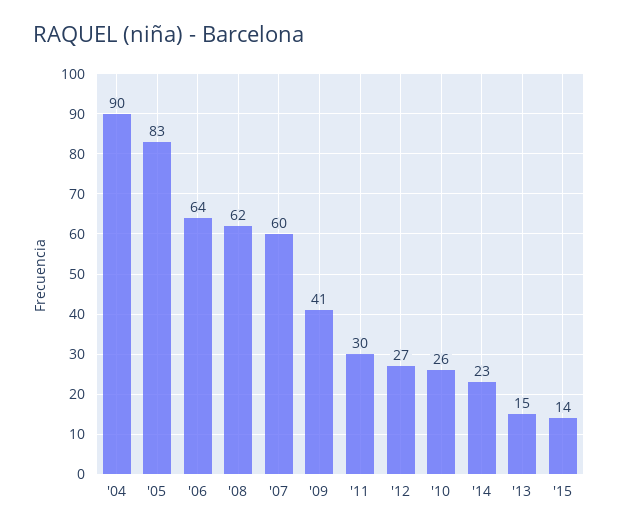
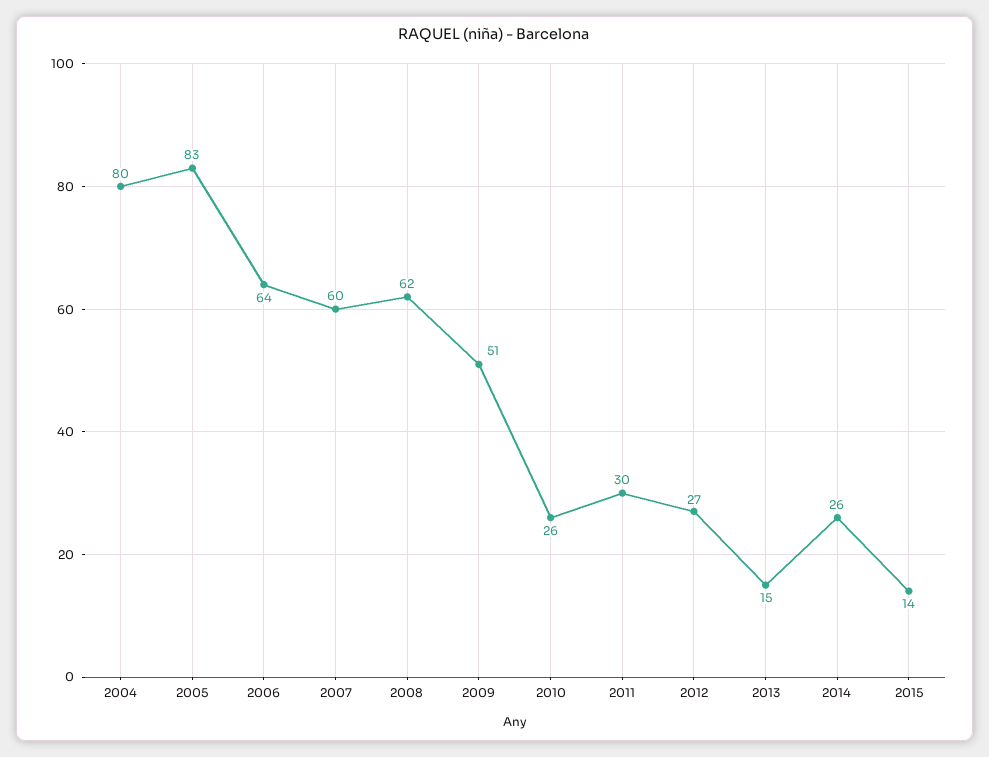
  {
-   "'04": 90,
+   "'04": 80,
    "'05": 83,
    "'06": 64,
    "'08": 62,
    "'07": 60,
-   "'09": 41,
+   "'09": 51,
    "'11": 30,
    "'12": 27,
    "'10": 26,
-   "'14": 23,
+   "'14": 26,
    "'13": 15,
    "'15": 14
  }

